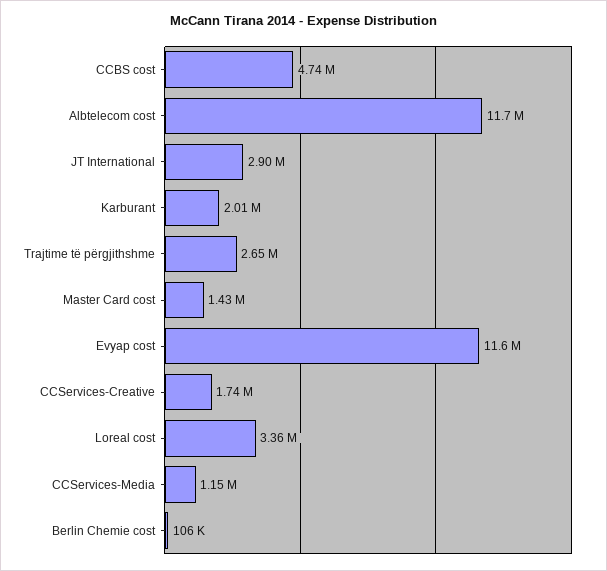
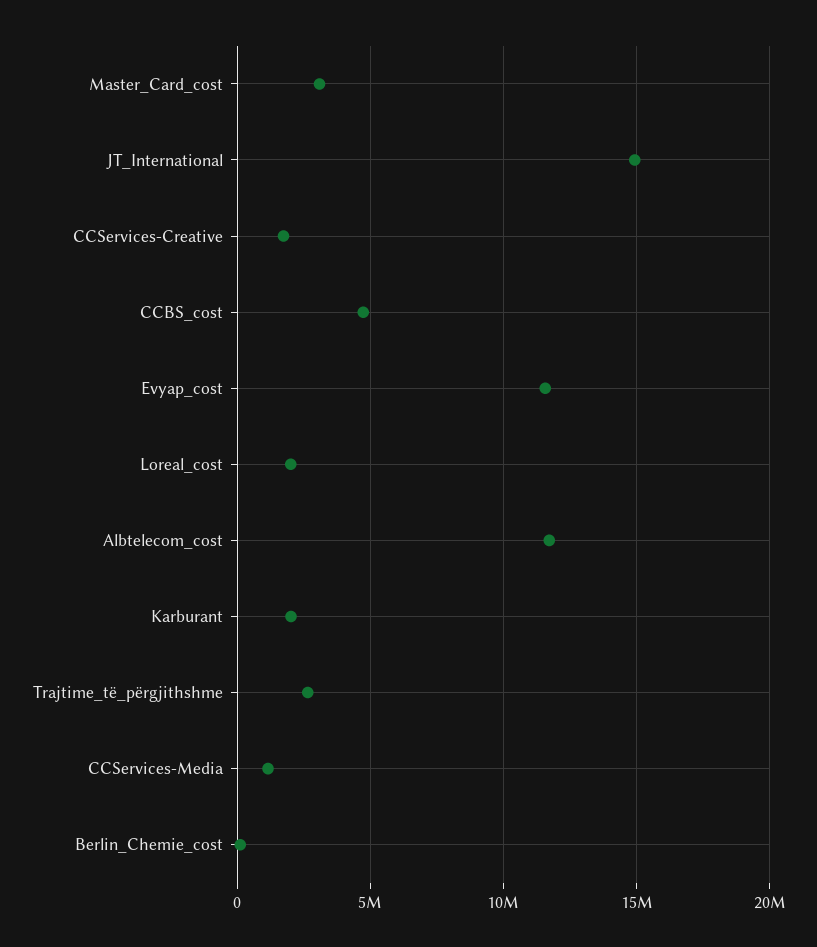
  {
    "CCBS cost": 4740000,
    "Albtelecom cost": 11700000,
-   "JT International": 2900000,
+   "JT International": 15000000,
    "Karburant": 2010000,
    "Trajtime të përgjithshme": 2650000,
-   "Master Card cost": 1430000,
+   "Master Card cost": 3000000,
    "Evyap cost": 11600000,
    "CCServices-Creative": 1740000,
-   "Loreal cost": 3360000,
+   "Loreal cost": 2000000,
    "CCServices-Media": 1150000,
    "Berlin Chemie cost": 106000
  }

